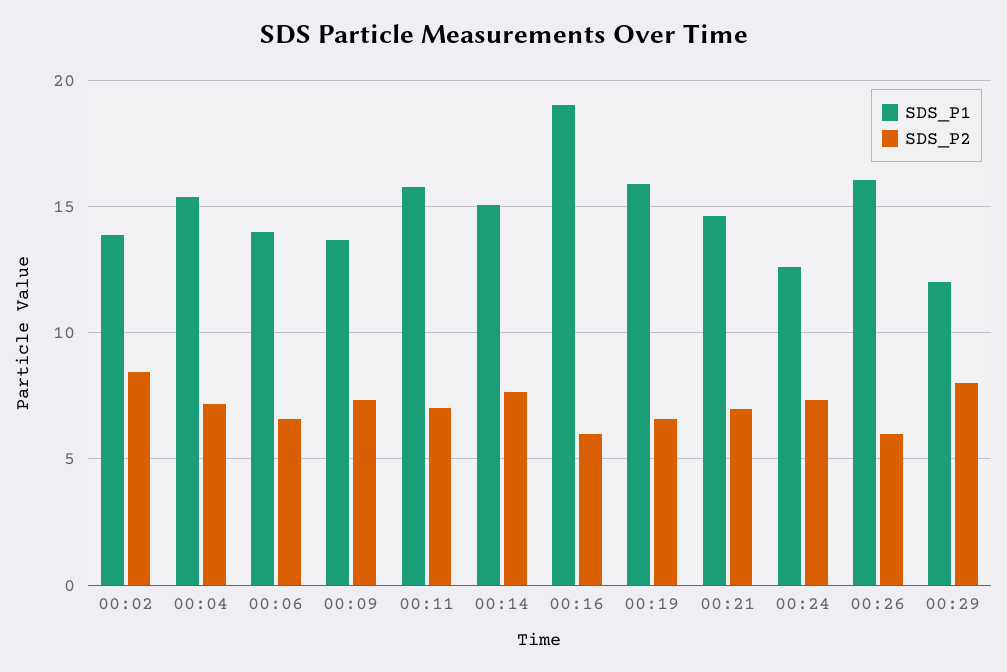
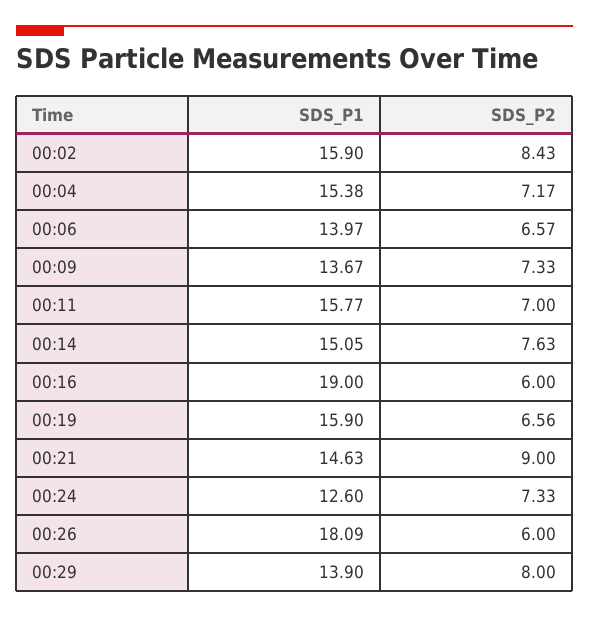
  {
    "SDS_P1": {
-     "00:02": 14,
+     "00:02": 15.9,
      "00:04": 15.38,
      "00:06": 13.97,
      "00:09": 13.67,
      "00:11": 15.77,
      "00:14": 15.05,
      "00:16": 19,
      "00:19": 15.9,
      "00:21": 14.63,
      "00:24": 12.6,
-     "00:26": 16,
+     "00:26": 18.09,
-     "00:29": 12
+     "00:29": 13.9
    },
    "SDS_P2": {
      "00:02": 8.43,
      "00:04": 7.17,
      "00:06": 6.57,
      "00:09": 7.33,
      "00:11": 7,
      "00:14": 7.63,
      "00:16": 6,
      "00:19": 6.56,
-     "00:21": 7,
+     "00:21": 9,
      "00:24": 7.33,
      "00:26": 6,
      "00:29": 8
    }
  }

